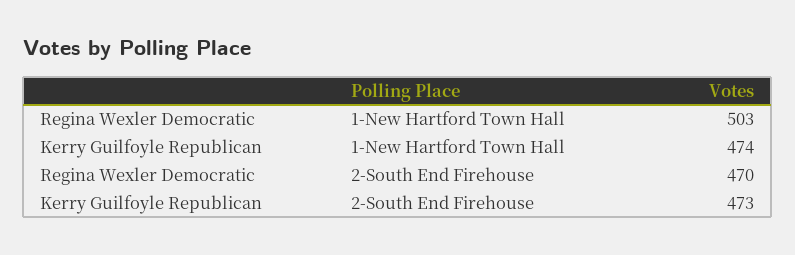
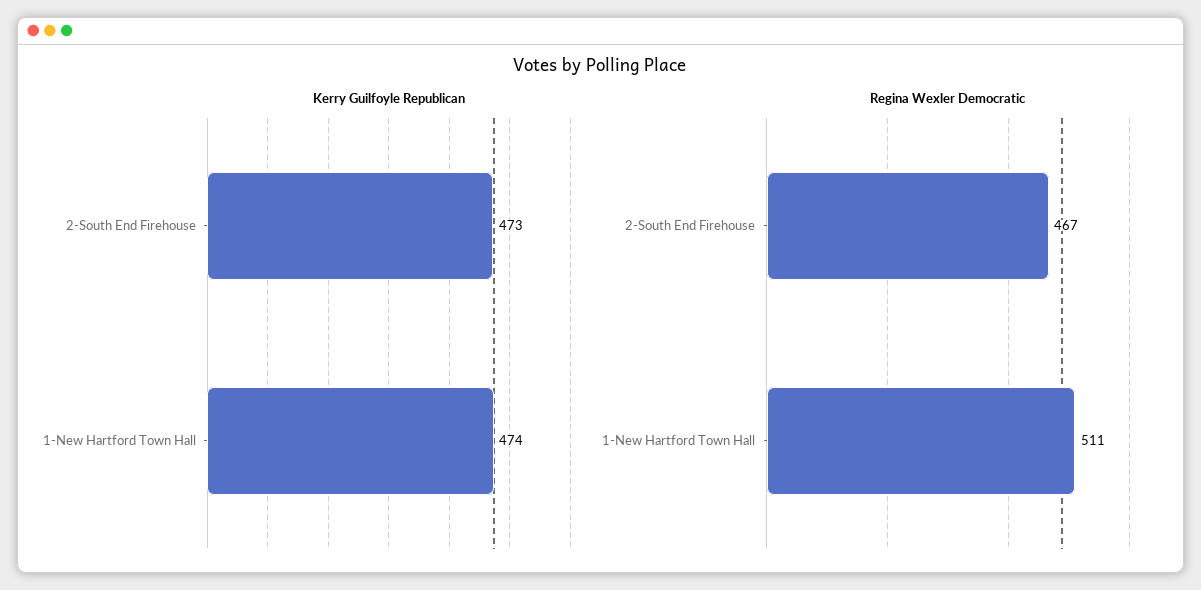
  {
    "Regina Wexler Democratic": {
-     "1-New Hartford Town Hall": 503,
+     "1-New Hartford Town Hall": 511,
-     "2-South End Firehouse": 470
+     "2-South End Firehouse": 467
    },
    "Kerry Guilfoyle Republican": {
      "1-New Hartford Town Hall": 474,
      "2-South End Firehouse": 473
    }
  }

